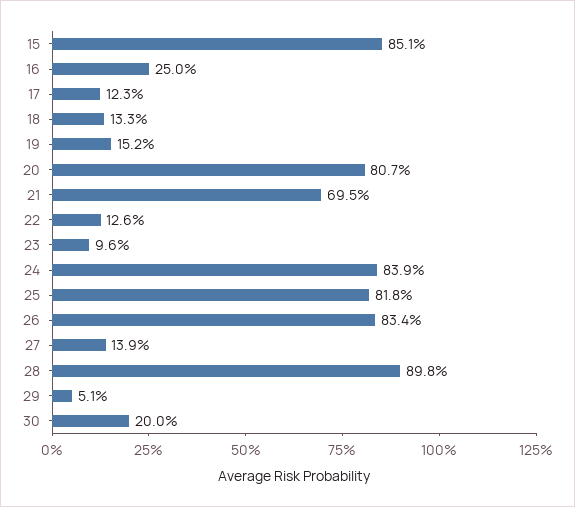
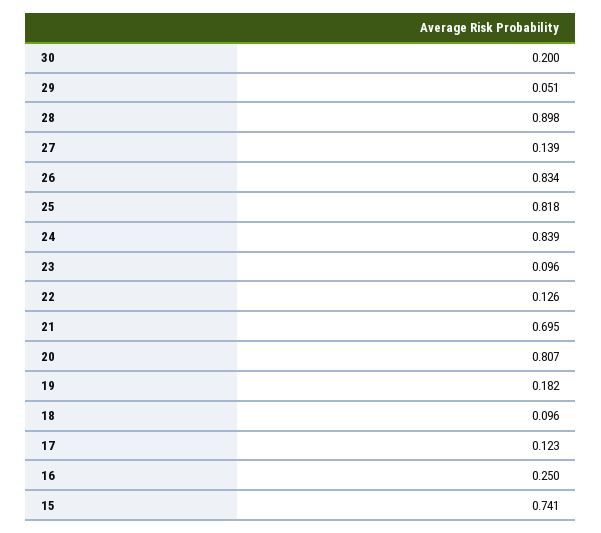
  {
-   "15": 0.851,
+   "15": 0.741,
    "16": 0.25,
    "17": 0.123,
-   "18": 0.133,
+   "18": 0.096,
-   "19": 0.152,
+   "19": 0.182,
    "20": 0.807,
    "21": 0.695,
    "22": 0.126,
    "23": 0.096,
    "24": 0.839,
    "25": 0.818,
    "26": 0.834,
    "27": 0.139,
    "28": 0.898,
    "29": 0.051,
    "30": 0.2
  }

